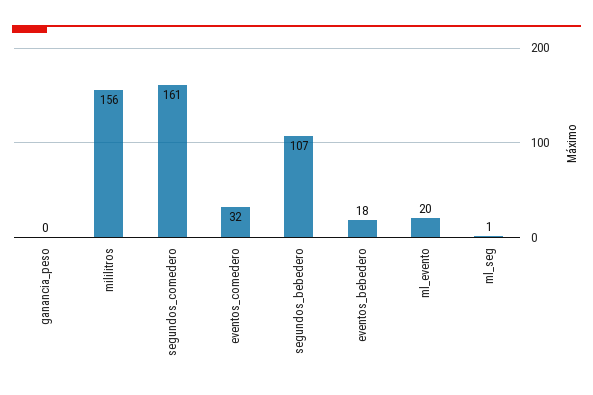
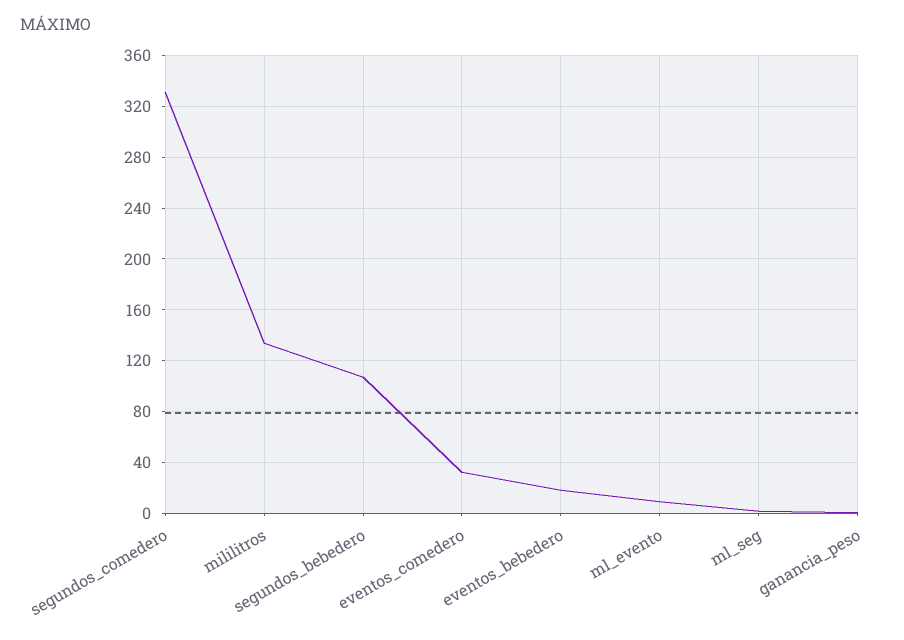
  {
    "ganancia_peso": 0,
-   "mililitros": 156,
+   "mililitros": 135,
-   "segundos_comedero": 161,
+   "segundos_comedero": 330,
    "eventos_comedero": 32,
    "segundos_bebedero": 107,
    "eventos_bebedero": 18,
-   "ml_evento": 20,
+   "ml_evento": 10,
    "ml_seg": 1
  }

